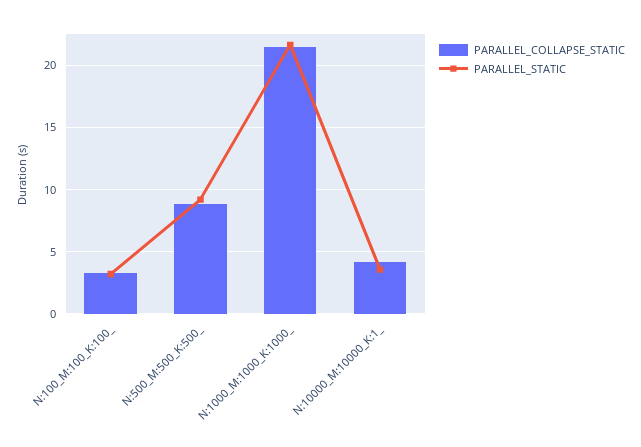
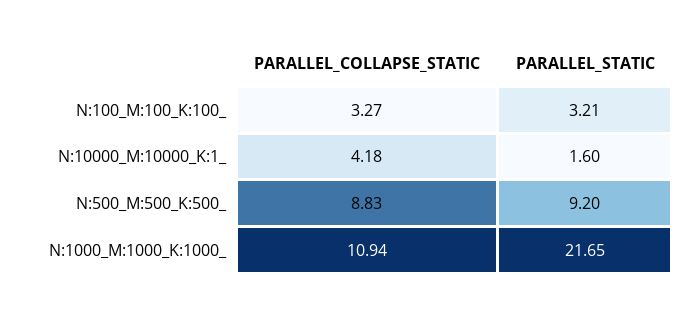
  {
    "PARALLEL_COLLAPSE_STATIC": {
      "N:100_M:100_K:100_": 3.27,
      "N:500_M:500_K:500_": 8.83,
-     "N:1000_M:1000_K:1000_": 21.5,
+     "N:1000_M:1000_K:1000_": 10.94,
      "N:10000_M:10000_K:1_": 4.18
    },
    "PARALLEL_STATIC": {
      "N:100_M:100_K:100_": 3.21,
      "N:500_M:500_K:500_": 9.2,
      "N:1000_M:1000_K:1000_": 21.65,
-     "N:10000_M:10000_K:1_": 3.5
+     "N:10000_M:10000_K:1_": 1.6
    }
  }

